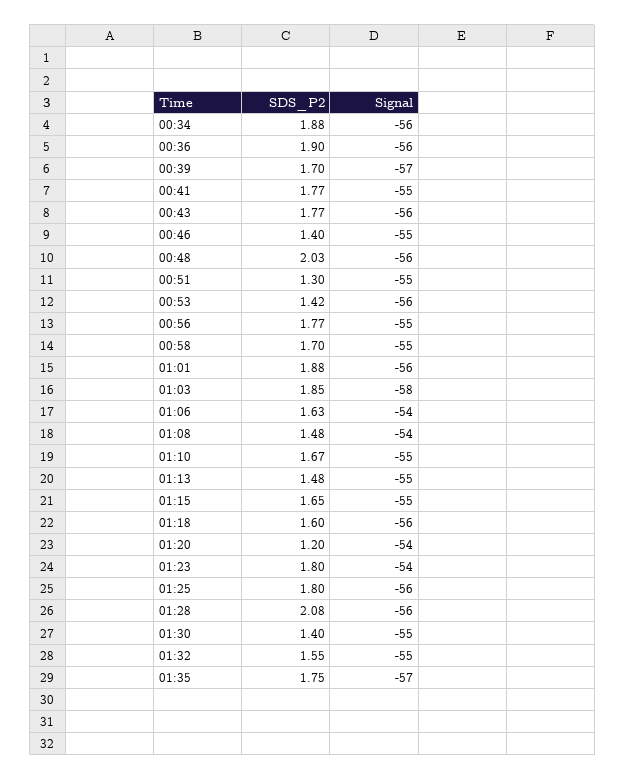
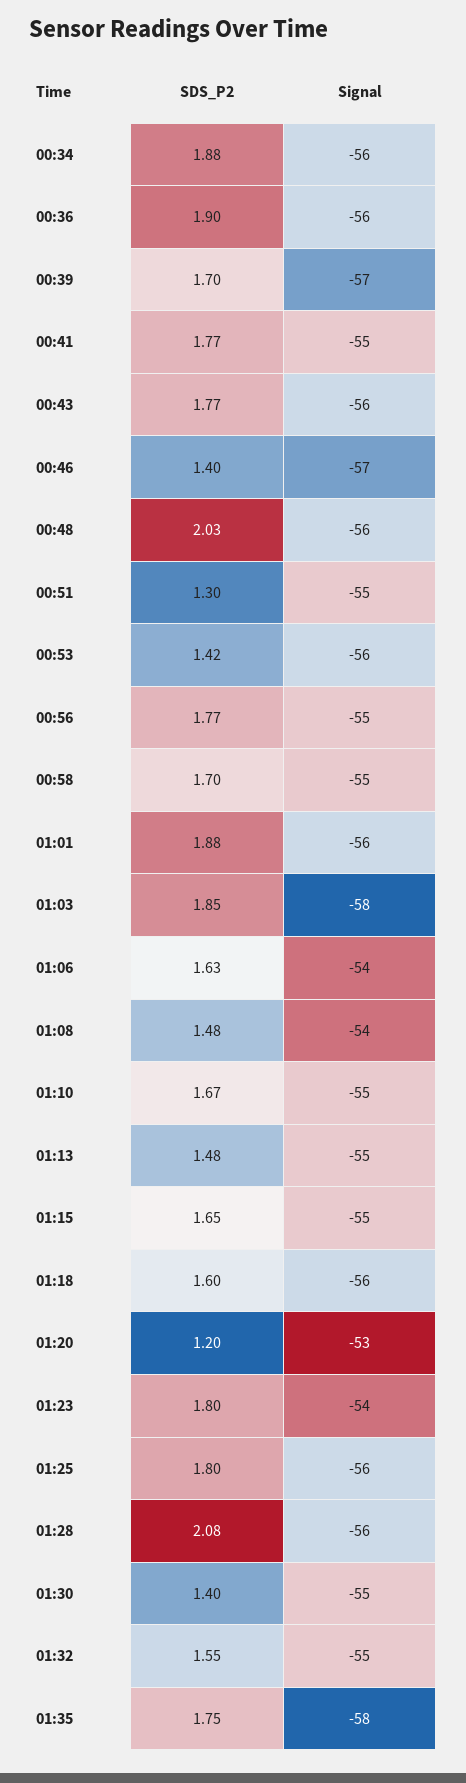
  {
    "SDS_P2": {
      "00:34": 1.88,
      "00:36": 1.9,
      "00:39": 1.7,
      "00:41": 1.77,
      "00:43": 1.77,
      "00:46": 1.4,
      "00:48": 2.03,
      "00:51": 1.3,
      "00:53": 1.42,
      "00:56": 1.77,
      "00:58": 1.7,
      "01:01": 1.88,
      "01:03": 1.85,
      "01:06": 1.63,
      "01:08": 1.48,
      "01:10": 1.67,
      "01:13": 1.48,
      "01:15": 1.65,
      "01:18": 1.6,
      "01:20": 1.2,
      "01:23": 1.8,
      "01:25": 1.8,
      "01:28": 2.08,
      "01:30": 1.4,
      "01:32": 1.55,
      "01:35": 1.75
    },
    "Signal": {
      "00:34": -56,
      "00:36": -56,
      "00:39": -57,
      "00:41": -55,
      "00:43": -56,
-     "00:46": -55,
+     "00:46": -57,
      "00:48": -56,
      "00:51": -55,
      "00:53": -56,
      "00:56": -55,
      "00:58": -55,
      "01:01": -56,
      "01:03": -58,
      "01:06": -54,
      "01:08": -54,
      "01:10": -55,
      "01:13": -55,
      "01:15": -55,
      "01:18": -56,
-     "01:20": -54,
+     "01:20": -53,
      "01:23": -54,
      "01:25": -56,
      "01:28": -56,
      "01:30": -55,
      "01:32": -55,
-     "01:35": -57
+     "01:35": -58
    }
  }

